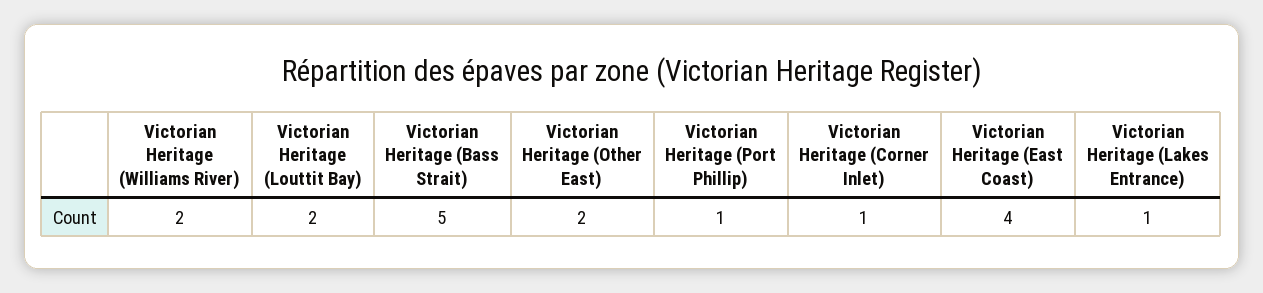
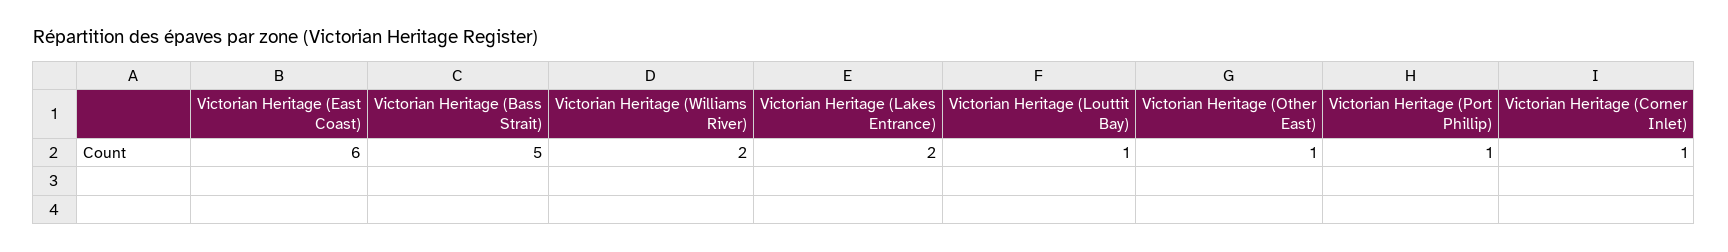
  {
    "Victorian Heritage (Williams River)": 2,
-   "Victorian Heritage (Louttit Bay)": 2,
+   "Victorian Heritage (Louttit Bay)": 1,
    "Victorian Heritage (Bass Strait)": 5,
-   "Victorian Heritage (Other East)": 2,
+   "Victorian Heritage (Other East)": 1,
    "Victorian Heritage (Port Phillip)": 1,
    "Victorian Heritage (Corner Inlet)": 1,
-   "Victorian Heritage (East Coast)": 4,
+   "Victorian Heritage (East Coast)": 6,
-   "Victorian Heritage (Lakes Entrance)": 1
+   "Victorian Heritage (Lakes Entrance)": 2
  }

